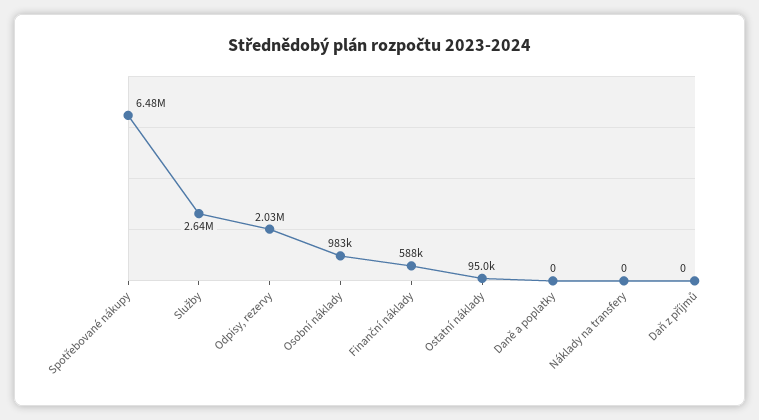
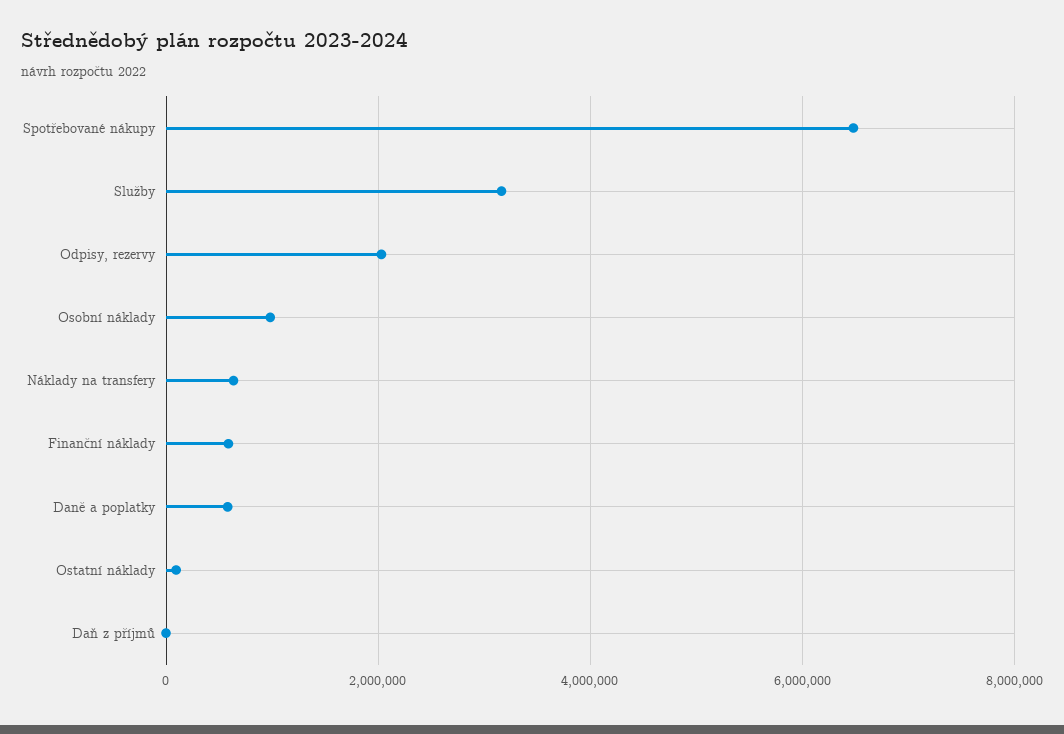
  {
    "Spotřebované nákupy": 6480000,
-   "Služby": 2640000,
+   "Služby": 3200000,
    "Odpisy, rezervy": 2030000,
    "Osobní náklady": 983000,
    "Finanční náklady": 588000,
    "Ostatní náklady": 95000,
-   "Daně a poplatky": 0,
+   "Daně a poplatky": 600000,
-   "Náklady na transfery": 0,
+   "Náklady na transfery": 600000,
    "Daň z příjmů": 0
  }

